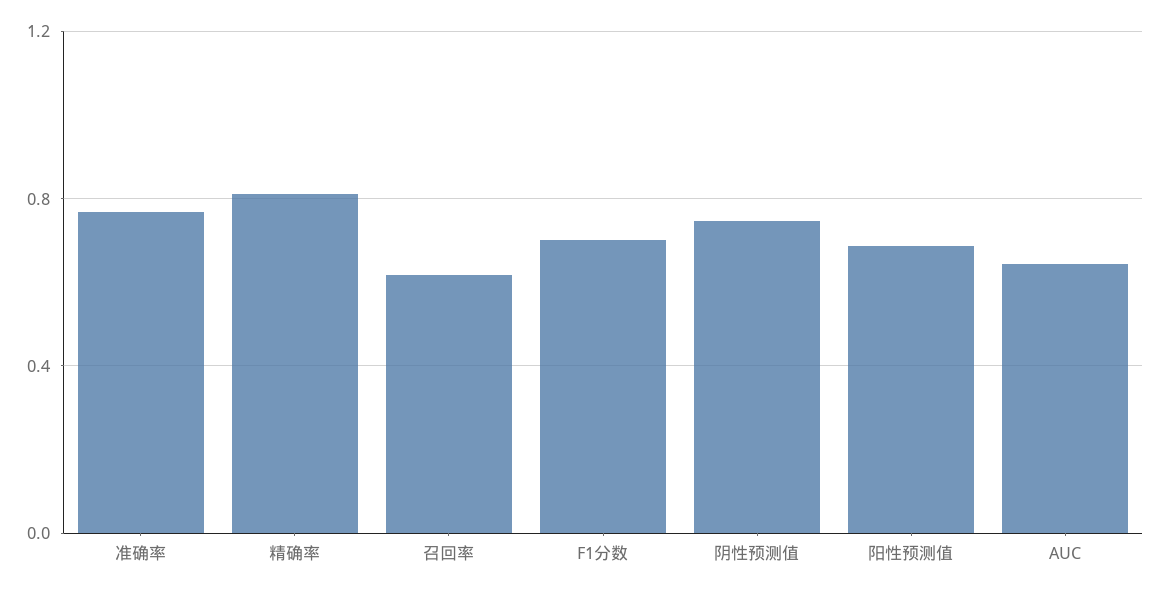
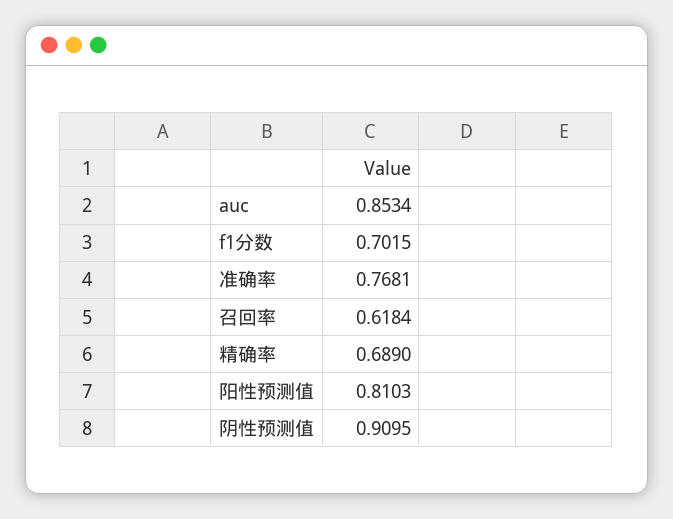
  {
    "准确率": 0.7681,
-   "精确率": 0.8,
+   "精确率": 0.689,
    "召回率": 0.6184,
    "F1分数": 0.7015,
-   "阴性预测值": 0.75,
+   "阴性预测值": 0.9095,
-   "阳性预测值": 0.7,
+   "阳性预测值": 0.8103,
-   "AUC": 0.65
+   "AUC": 0.8534
  }

